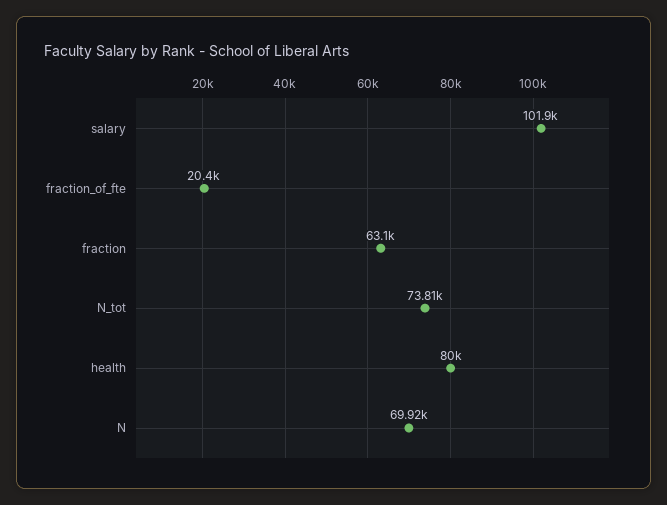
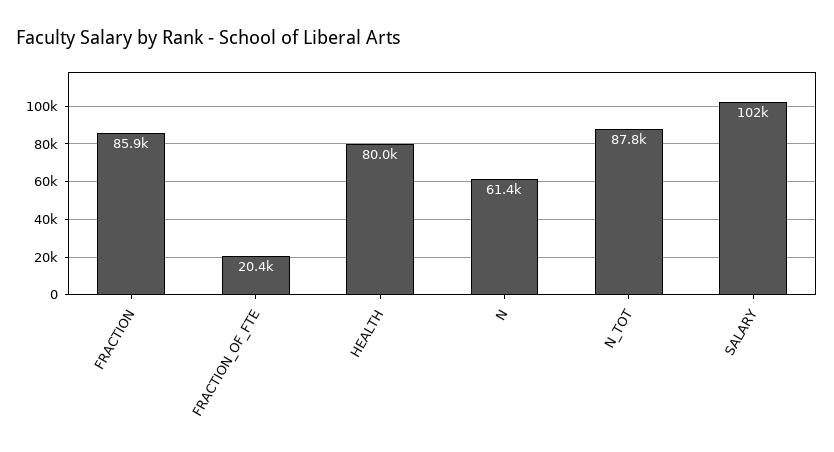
  {
    "salary": 101900,
    "fraction_of_fte": 20400,
-   "fraction": 63100,
+   "fraction": 85900,
-   "N_tot": 73810,
+   "N_tot": 87800,
    "health": 80000,
-   "N": 69920
+   "N": 61400
  }

